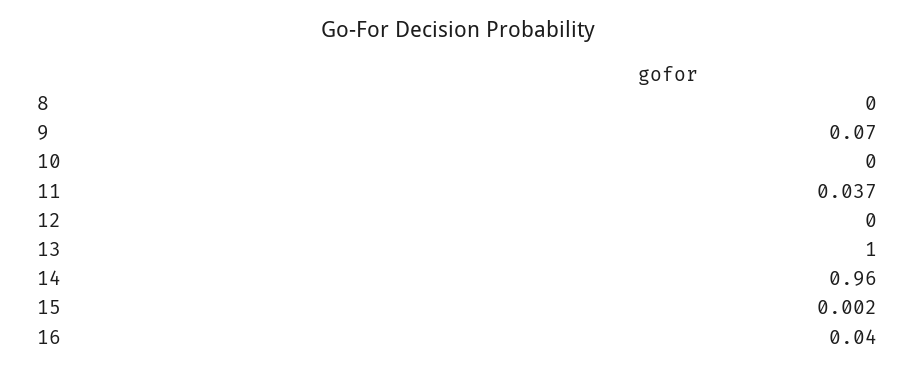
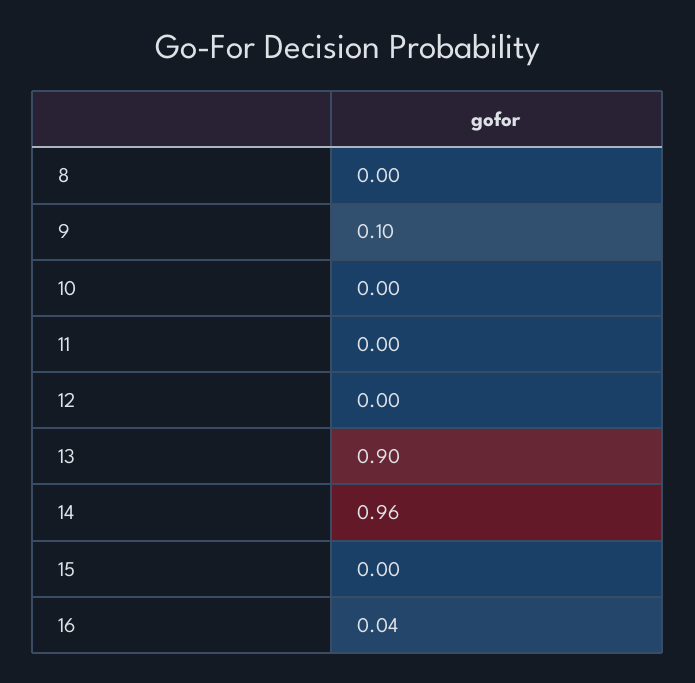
  {
    "8": 0,
-   "9": 0.07,
+   "9": 0.1,
    "10": 0,
-   "11": 0.037,
+   "11": 0,
    "12": 0,
-   "13": 1,
+   "13": 0.9,
    "14": 0.96,
    "15": 0.002,
    "16": 0.04
  }

